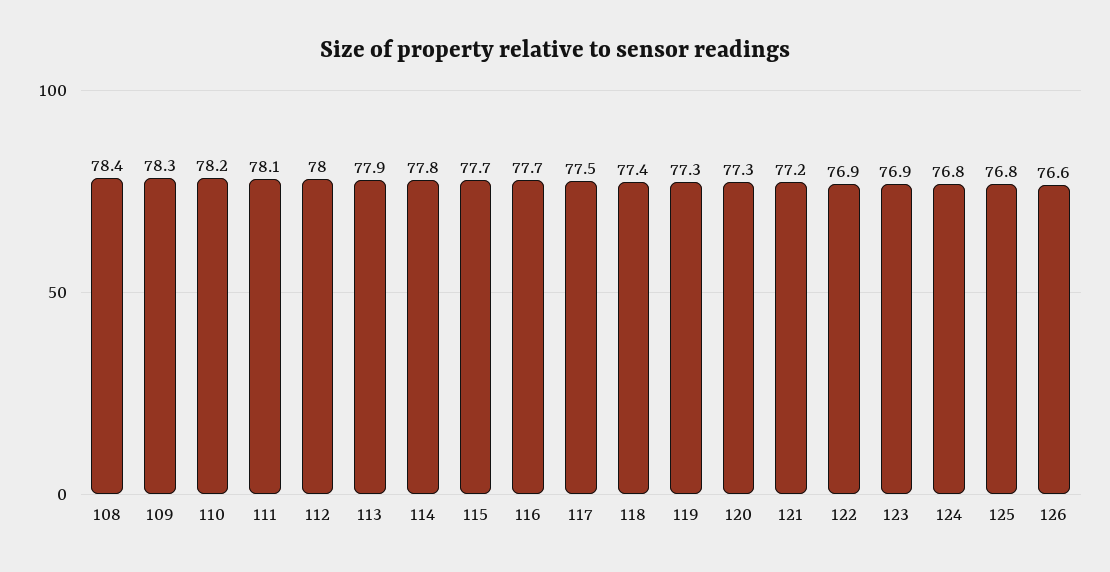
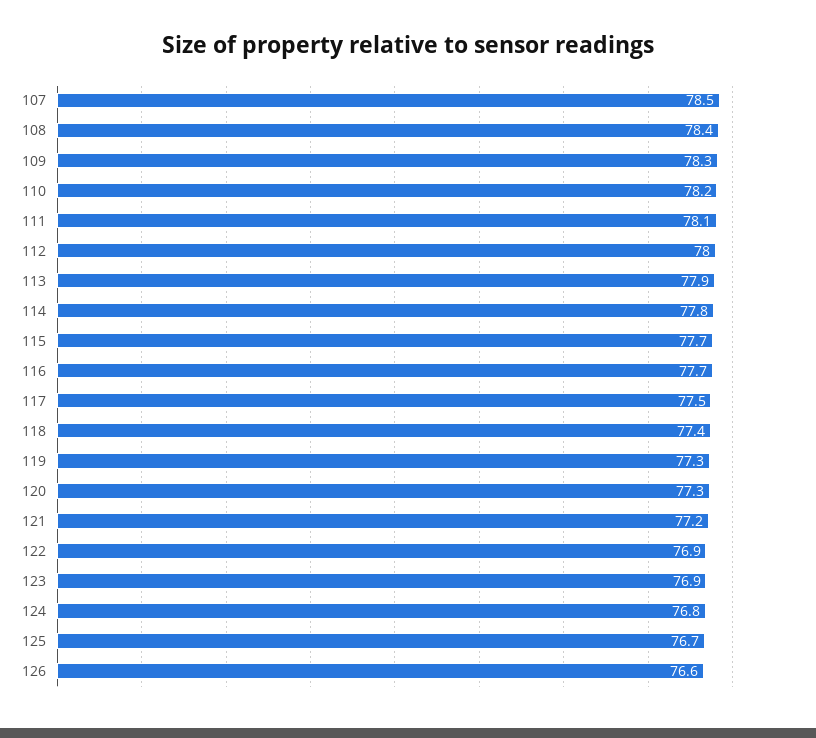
  {
    "108": 78.4,
    "109": 78.3,
    "110": 78.2,
    "111": 78.1,
    "112": 78,
    "113": 77.9,
    "114": 77.8,
    "115": 77.7,
    "116": 77.7,
    "117": 77.5,
    "118": 77.4,
    "119": 77.3,
    "120": 77.3,
    "121": 77.2,
    "122": 76.9,
    "123": 76.9,
    "124": 76.8,
-   "125": 76.8,
+   "125": 76.7,
-   "126": 76.6
+   "126": 76.6,
+   "107": 78.5
  }

